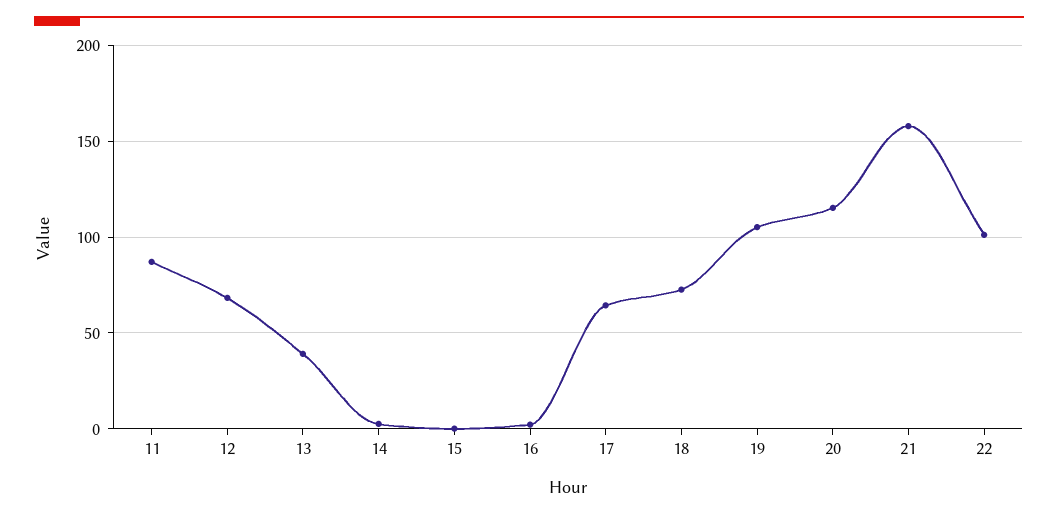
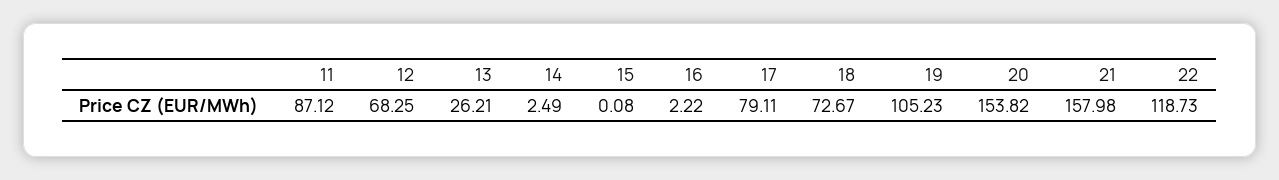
  {
    "11": 87.12,
    "12": 68.25,
-   "13": 40,
+   "13": 26.21,
    "14": 2.49,
    "15": 0.08,
    "16": 2.22,
-   "17": 65,
+   "17": 79.11,
    "18": 72.67,
    "19": 105.23,
-   "20": 115,
+   "20": 153.82,
    "21": 157.98,
-   "22": 100
+   "22": 118.73
  }

